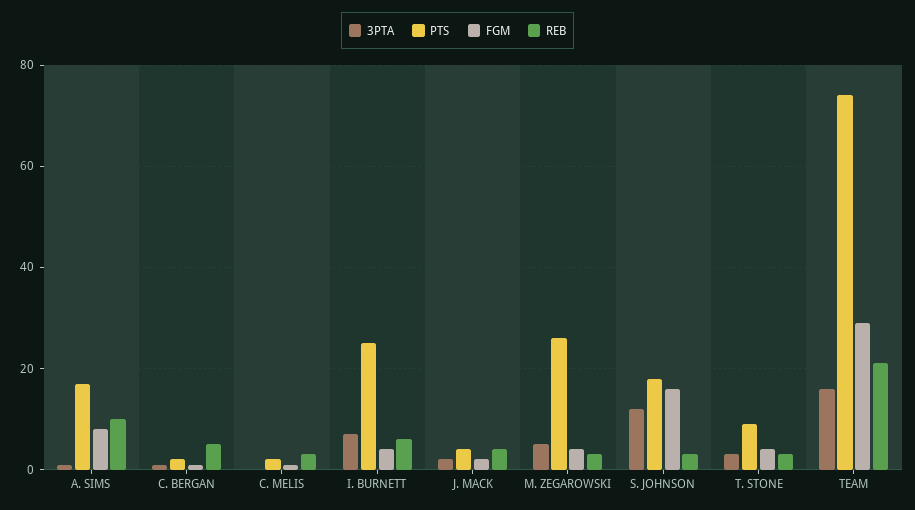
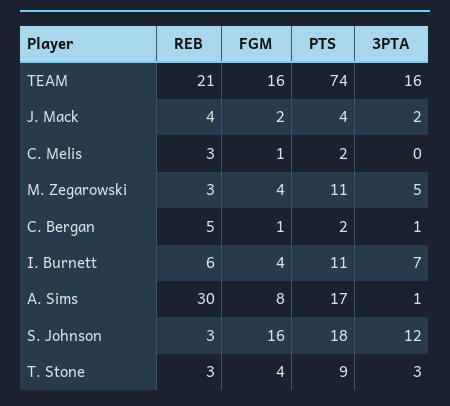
  {
    "3PTA": {
      "A. SIMS": 1,
      "C. BERGAN": 1,
      "C. MELIS": 0,
      "I. BURNETT": 7,
      "J. MACK": 2,
      "M. ZEGAROWSKI": 5,
      "S. JOHNSON": 12,
      "T. STONE": 3,
      "TEAM": 16
    },
    "PTS": {
      "A. SIMS": 17,
      "C. BERGAN": 2,
      "C. MELIS": 2,
-     "I. BURNETT": 25,
+     "I. BURNETT": 11,
      "J. MACK": 4,
-     "M. ZEGAROWSKI": 25,
+     "M. ZEGAROWSKI": 11,
      "S. JOHNSON": 18,
      "T. STONE": 9,
      "TEAM": 74
    },
    "FGM": {
      "A. SIMS": 8,
      "C. BERGAN": 1,
      "C. MELIS": 1,
      "I. BURNETT": 4,
      "J. MACK": 2,
      "M. ZEGAROWSKI": 4,
      "S. JOHNSON": 16,
      "T. STONE": 4,
-     "TEAM": 30
+     "TEAM": 16
    },
    "REB": {
-     "A. SIMS": 10,
+     "A. SIMS": 30,
      "C. BERGAN": 5,
      "C. MELIS": 3,
      "I. BURNETT": 6,
      "J. MACK": 4,
      "M. ZEGAROWSKI": 3,
      "S. JOHNSON": 3,
      "T. STONE": 3,
      "TEAM": 21
    }
  }

